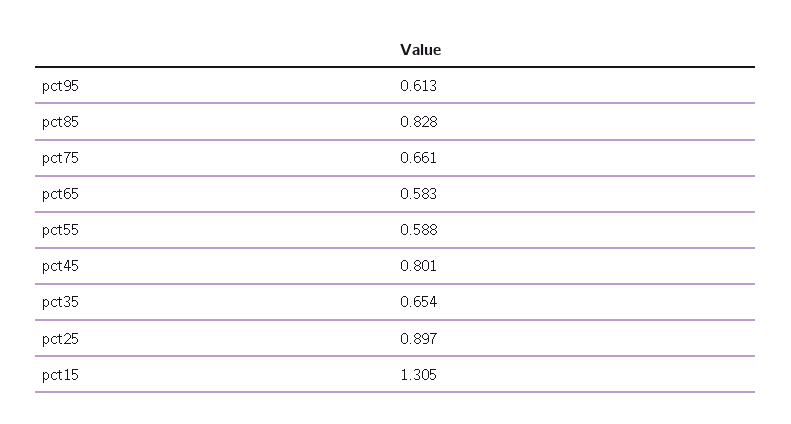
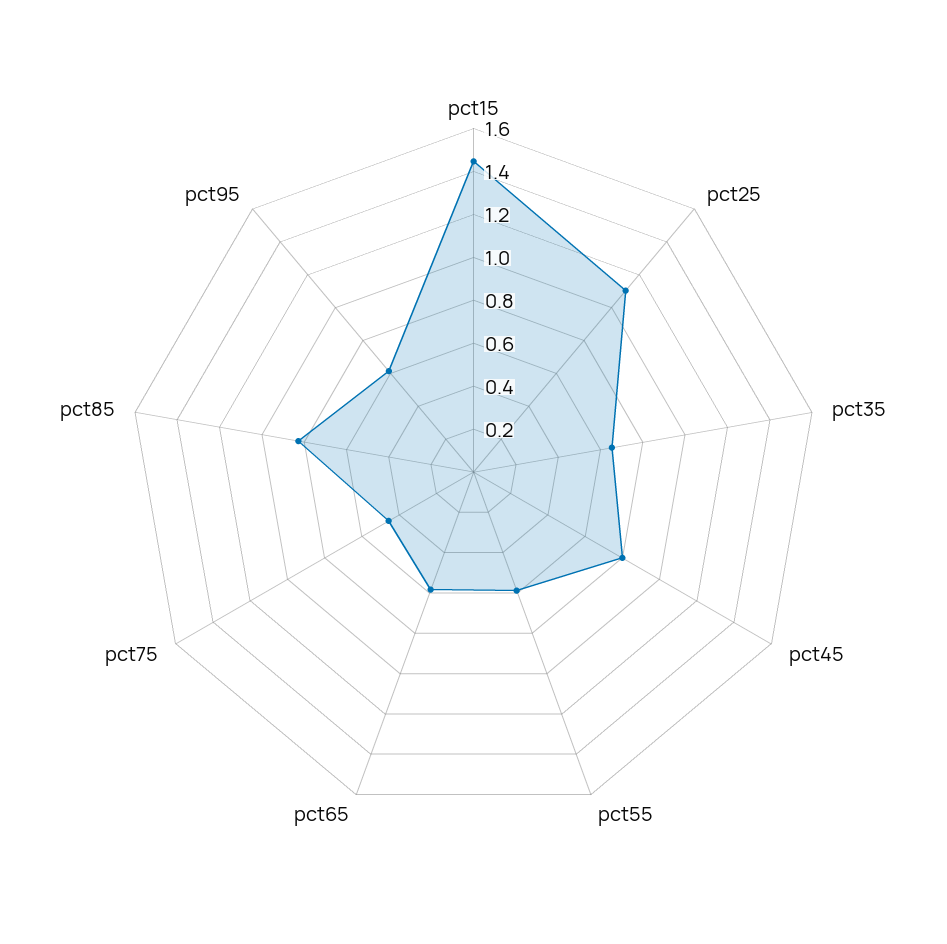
  {
    "pct95": 0.613,
    "pct85": 0.828,
-   "pct75": 0.661,
+   "pct75": 0.45,
    "pct65": 0.583,
    "pct55": 0.588,
    "pct45": 0.801,
    "pct35": 0.654,
-   "pct25": 0.897,
+   "pct25": 1.1,
-   "pct15": 1.305
+   "pct15": 1.45
  }

